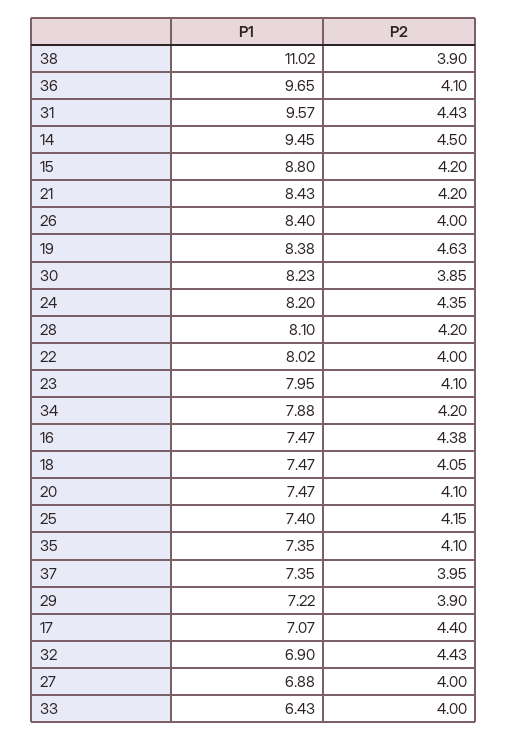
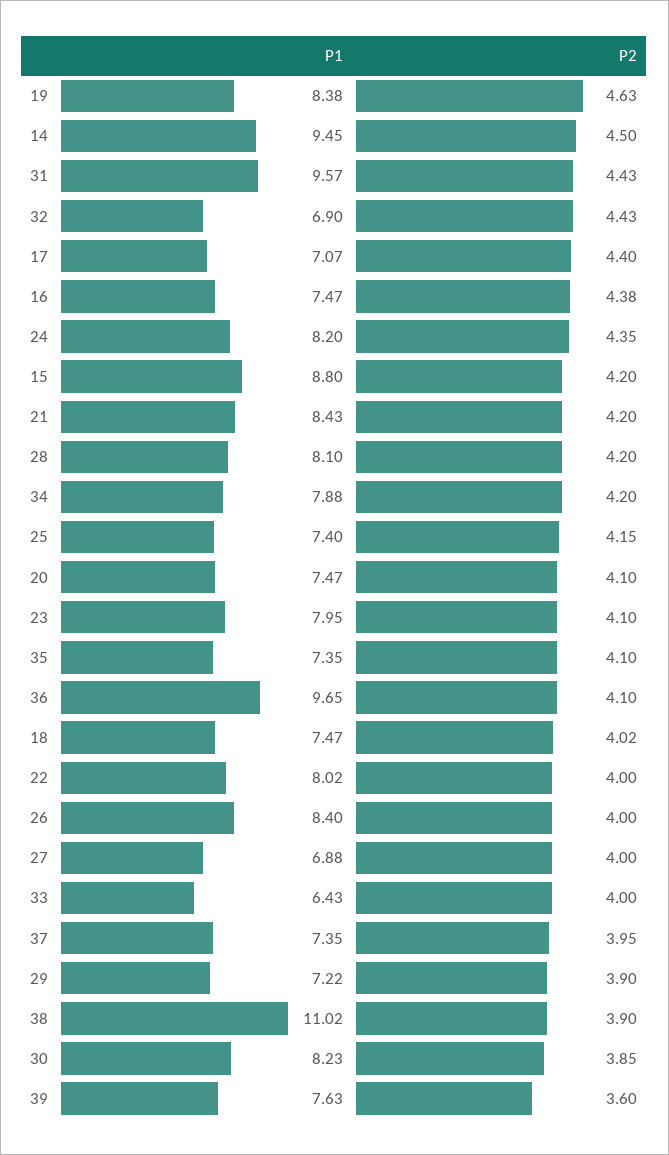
  {
    "P1": {
      "38": 11.02,
      "36": 9.65,
      "31": 9.57,
      "14": 9.45,
      "15": 8.8,
      "21": 8.43,
      "26": 8.4,
      "19": 8.38,
      "30": 8.23,
      "24": 8.2,
      "28": 8.1,
      "22": 8.02,
      "23": 7.95,
      "34": 7.88,
      "16": 7.47,
      "18": 7.47,
      "20": 7.47,
      "25": 7.4,
      "35": 7.35,
      "37": 7.35,
      "29": 7.22,
      "17": 7.07,
      "32": 6.9,
      "27": 6.88,
-     "33": 6.43
+     "33": 6.43,
+     "39": 7.63
    },
    "P2": {
      "38": 3.9,
      "36": 4.1,
      "31": 4.43,
      "14": 4.5,
      "15": 4.2,
      "21": 4.2,
      "26": 4,
      "19": 4.63,
      "30": 3.85,
      "24": 4.35,
      "28": 4.2,
      "22": 4,
      "23": 4.1,
      "34": 4.2,
      "16": 4.38,
-     "18": 4.05,
+     "18": 4.02,
      "20": 4.1,
      "25": 4.15,
      "35": 4.1,
      "37": 3.95,
      "29": 3.9,
      "17": 4.4,
      "32": 4.43,
      "27": 4,
-     "33": 4
+     "33": 4,
+     "39": 3.6
    }
  }

